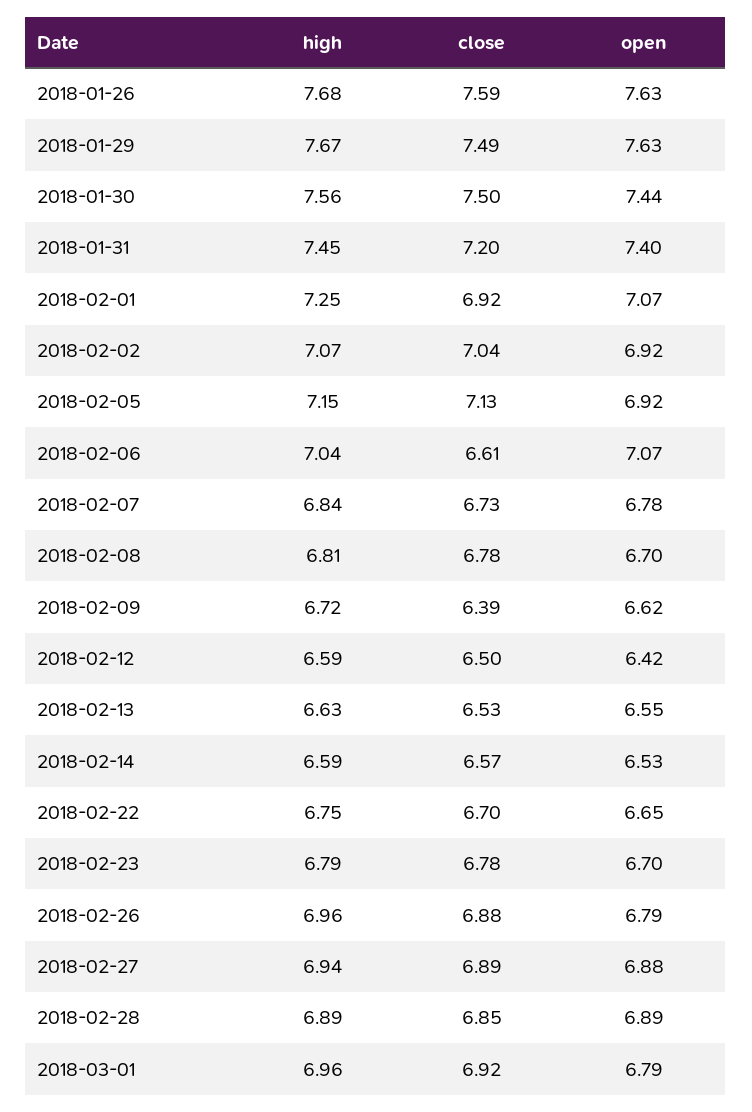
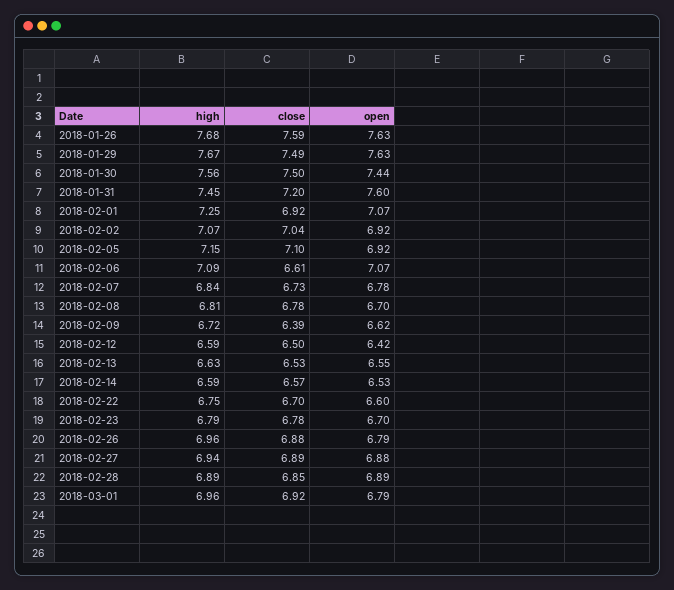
  {
    "high": {
      "2018-01-26": 7.68,
      "2018-01-29": 7.67,
      "2018-01-30": 7.56,
      "2018-01-31": 7.45,
      "2018-02-01": 7.25,
      "2018-02-02": 7.07,
      "2018-02-05": 7.15,
-     "2018-02-06": 7.04,
+     "2018-02-06": 7.09,
      "2018-02-07": 6.84,
      "2018-02-08": 6.81,
      "2018-02-09": 6.72,
      "2018-02-12": 6.59,
      "2018-02-13": 6.63,
      "2018-02-14": 6.59,
      "2018-02-22": 6.75,
      "2018-02-23": 6.79,
      "2018-02-26": 6.96,
      "2018-02-27": 6.94,
      "2018-02-28": 6.89,
      "2018-03-01": 6.96
    },
    "close": {
      "2018-01-26": 7.59,
      "2018-01-29": 7.49,
      "2018-01-30": 7.5,
      "2018-01-31": 7.2,
      "2018-02-01": 6.92,
      "2018-02-02": 7.04,
-     "2018-02-05": 7.13,
+     "2018-02-05": 7.1,
      "2018-02-06": 6.61,
      "2018-02-07": 6.73,
      "2018-02-08": 6.78,
      "2018-02-09": 6.39,
      "2018-02-12": 6.5,
      "2018-02-13": 6.53,
      "2018-02-14": 6.57,
      "2018-02-22": 6.7,
      "2018-02-23": 6.78,
      "2018-02-26": 6.88,
      "2018-02-27": 6.89,
      "2018-02-28": 6.85,
      "2018-03-01": 6.92
    },
    "open": {
      "2018-01-26": 7.63,
      "2018-01-29": 7.63,
      "2018-01-30": 7.44,
-     "2018-01-31": 7.4,
+     "2018-01-31": 7.6,
      "2018-02-01": 7.07,
      "2018-02-02": 6.92,
      "2018-02-05": 6.92,
      "2018-02-06": 7.07,
      "2018-02-07": 6.78,
      "2018-02-08": 6.7,
      "2018-02-09": 6.62,
      "2018-02-12": 6.42,
      "2018-02-13": 6.55,
      "2018-02-14": 6.53,
-     "2018-02-22": 6.65,
+     "2018-02-22": 6.6,
      "2018-02-23": 6.7,
      "2018-02-26": 6.79,
      "2018-02-27": 6.88,
      "2018-02-28": 6.89,
      "2018-03-01": 6.79
    }
  }

